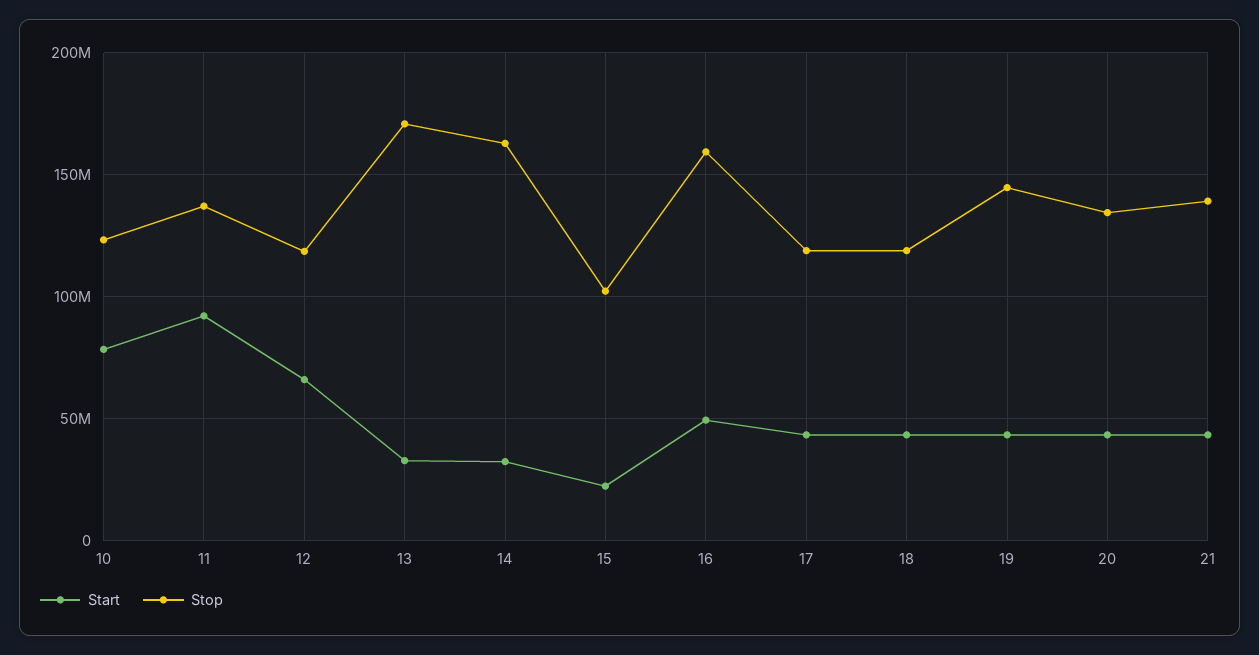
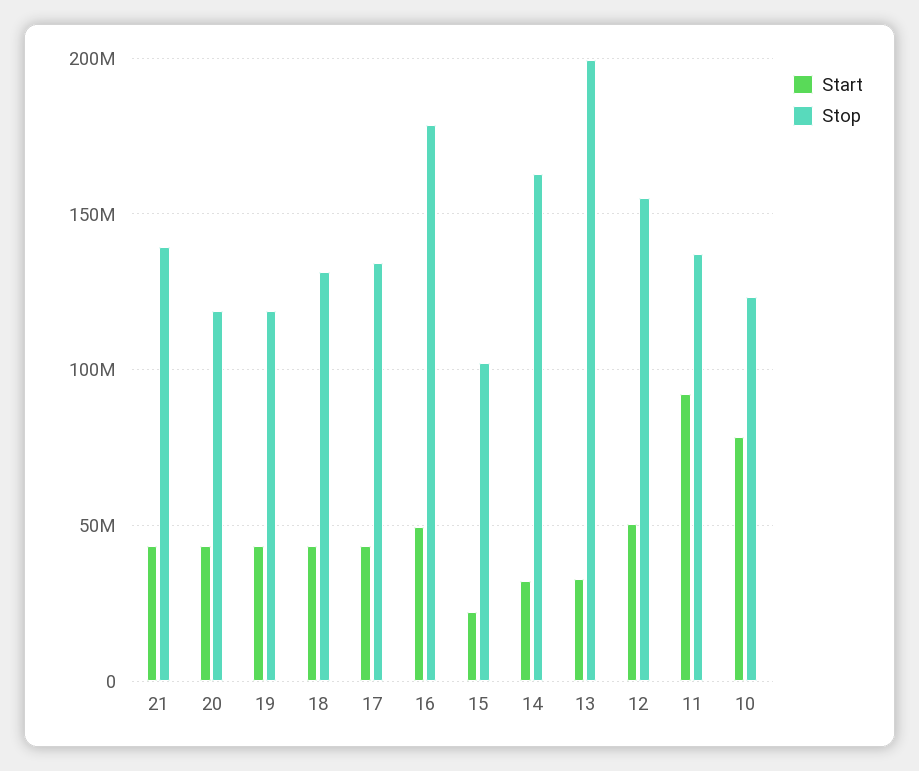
  {
    "Start": {
      "10": 80000000,
      "11": 90000000,
-     "12": 65000000,
+     "12": 50000000,
      "13": 35000000,
      "14": 30000000,
      "15": 20000000,
      "16": 50000000,
      "17": 45000000,
      "18": 45000000,
      "19": 45000000,
      "20": 45000000,
      "21": 45000000
    },
    "Stop": {
      "10": 125000000,
      "11": 135000000,
-     "12": 120000000,
+     "12": 155000000,
-     "13": 170000000,
+     "13": 200000000,
      "14": 165000000,
      "15": 100000000,
-     "16": 160000000,
+     "16": 180000000,
-     "17": 120000000,
+     "17": 135000000,
-     "18": 120000000,
+     "18": 130000000,
-     "19": 145000000,
+     "19": 120000000,
-     "20": 135000000,
+     "20": 120000000,
      "21": 140000000
    }
  }

